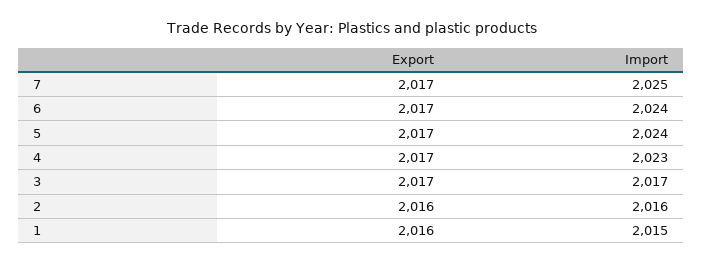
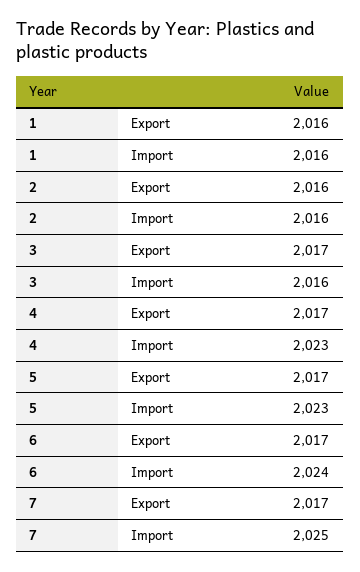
  {
    "Export": {
      "7": 2017,
      "6": 2017,
      "5": 2017,
      "4": 2017,
      "3": 2017,
      "2": 2016,
      "1": 2016
    },
    "Import": {
      "7": 2025,
      "6": 2024,
-     "5": 2024,
+     "5": 2023,
      "4": 2023,
-     "3": 2017,
+     "3": 2016,
      "2": 2016,
-     "1": 2015
+     "1": 2016
    }
  }

